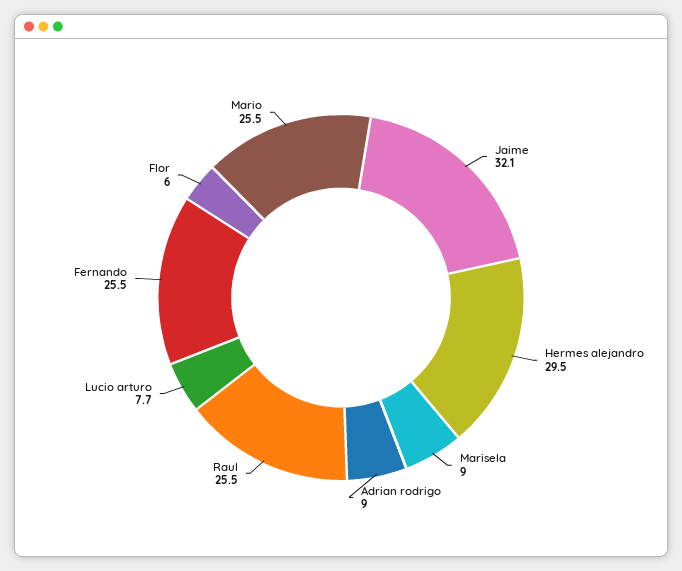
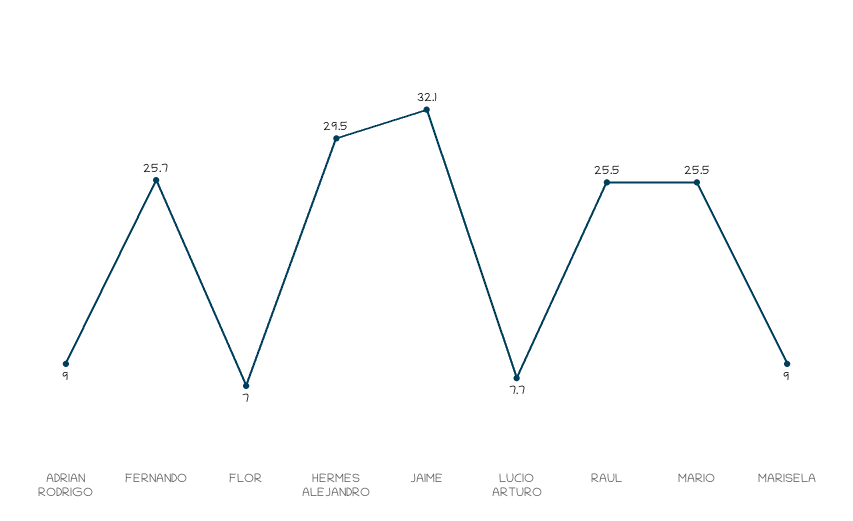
  {
    "Jaime": 32.1,
    "Hermes alejandro": 29.5,
    "Marisela": 9,
    "Adrian rodrigo": 9,
    "Raul": 25.5,
    "Lucio arturo": 7.7,
-   "Fernando": 25.5,
+   "Fernando": 25.7,
-   "Flor": 6,
+   "Flor": 7,
    "Mario": 25.5
  }

